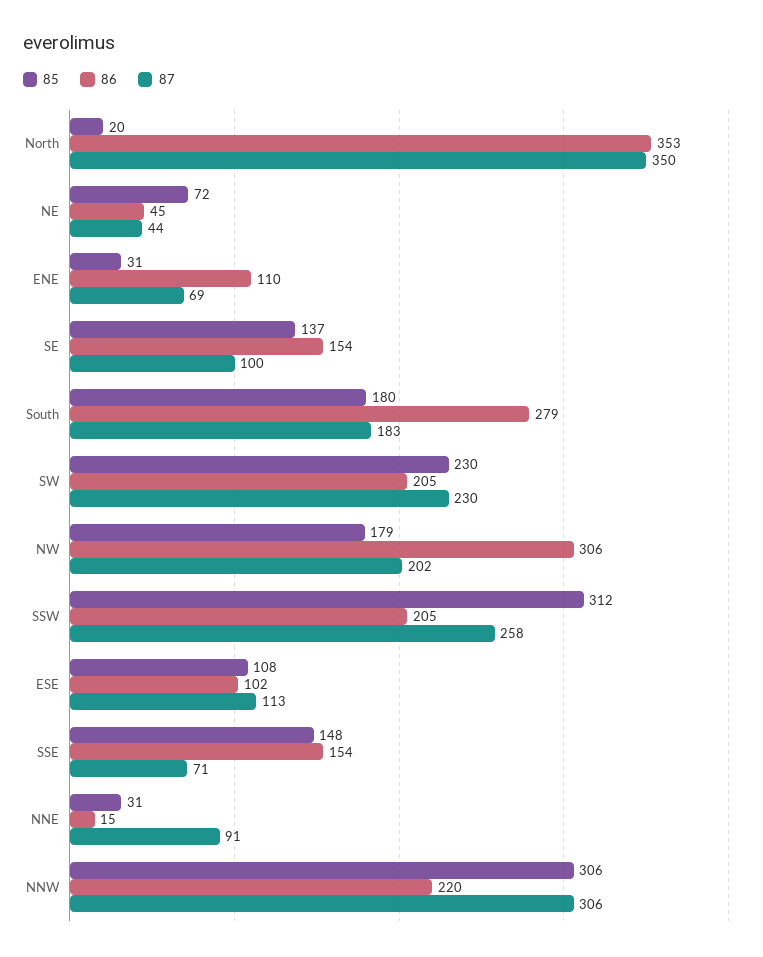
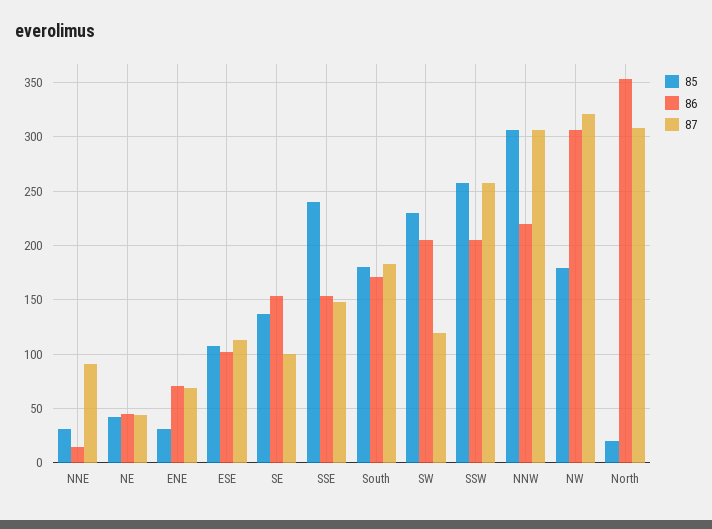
  {
    "85": {
      "North": 20,
-     "NE": 72,
+     "NE": 40,
      "ENE": 31,
      "SE": 137,
      "South": 180,
      "SW": 230,
      "NW": 179,
-     "SSW": 312,
+     "SSW": 260,
      "ESE": 108,
-     "SSE": 148,
+     "SSE": 240,
      "NNE": 31,
      "NNW": 306
    },
    "86": {
      "North": 353,
      "NE": 45,
-     "ENE": 110,
+     "ENE": 70,
      "SE": 154,
-     "South": 279,
+     "South": 170,
      "SW": 205,
      "NW": 306,
      "SSW": 205,
      "ESE": 102,
      "SSE": 154,
      "NNE": 15,
      "NNW": 220
    },
    "87": {
-     "North": 350,
+     "North": 310,
      "NE": 44,
      "ENE": 69,
      "SE": 100,
      "South": 183,
-     "SW": 230,
+     "SW": 120,
-     "NW": 202,
+     "NW": 320,
      "SSW": 258,
      "ESE": 113,
-     "SSE": 71,
+     "SSE": 150,
      "NNE": 91,
      "NNW": 306
    }
  }

